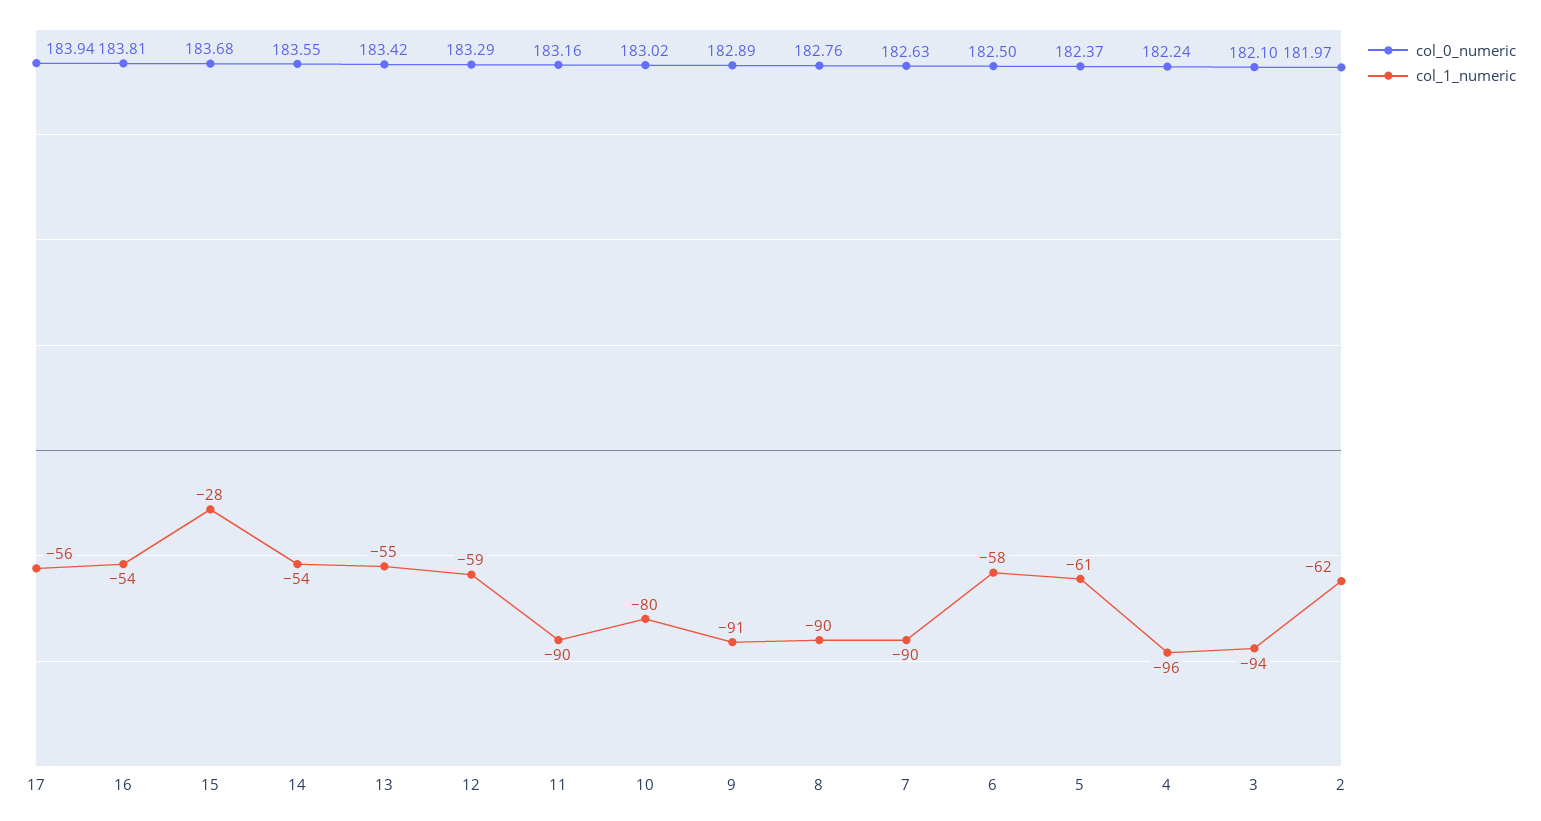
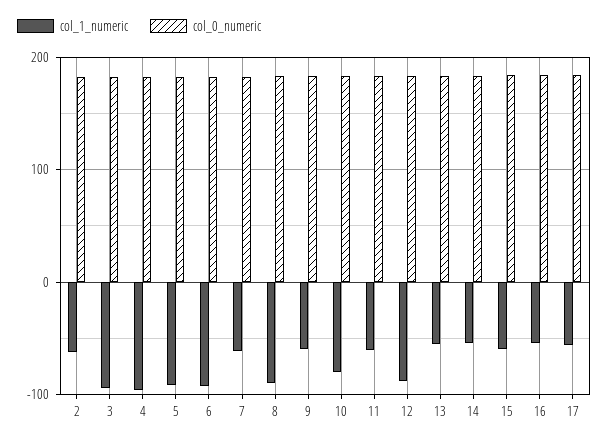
  {
    "col_0_numeric": {
      "17": 183.94,
      "16": 183.81,
      "15": 183.68,
      "14": 183.55,
      "13": 183.42,
      "12": 183.29,
      "11": 183.16,
      "10": 183.02,
      "9": 182.89,
      "8": 182.76,
      "7": 182.63,
      "6": 182.5,
      "5": 182.37,
      "4": 182.24,
      "3": 182.1,
      "2": 181.97
    },
    "col_1_numeric": {
      "17": -56,
      "16": -54,
-     "15": -28,
+     "15": -60,
      "14": -54,
      "13": -55,
-     "12": -59,
+     "12": -90,
-     "11": -90,
+     "11": -60,
      "10": -80,
-     "9": -91,
+     "9": -60,
      "8": -90,
-     "7": -90,
+     "7": -60,
-     "6": -58,
+     "6": -90,
-     "5": -61,
+     "5": -90,
      "4": -96,
      "3": -94,
      "2": -62
    }
  }

